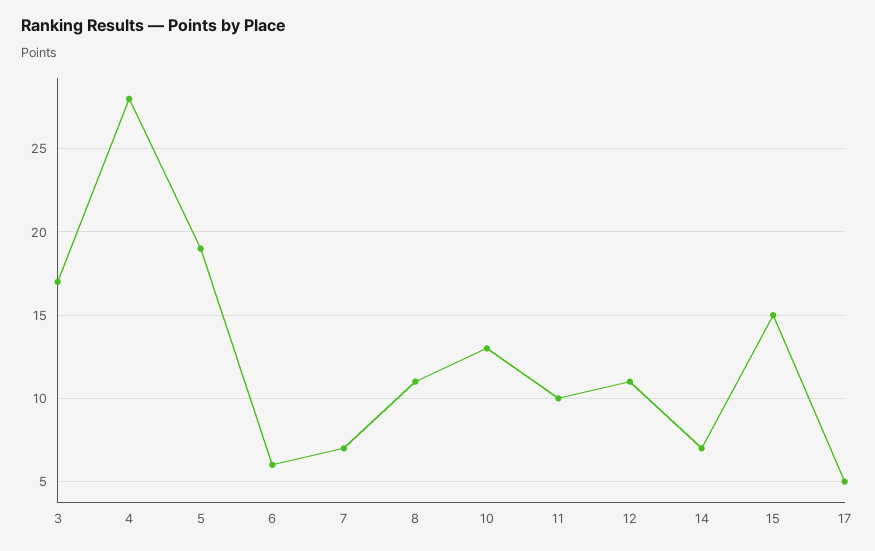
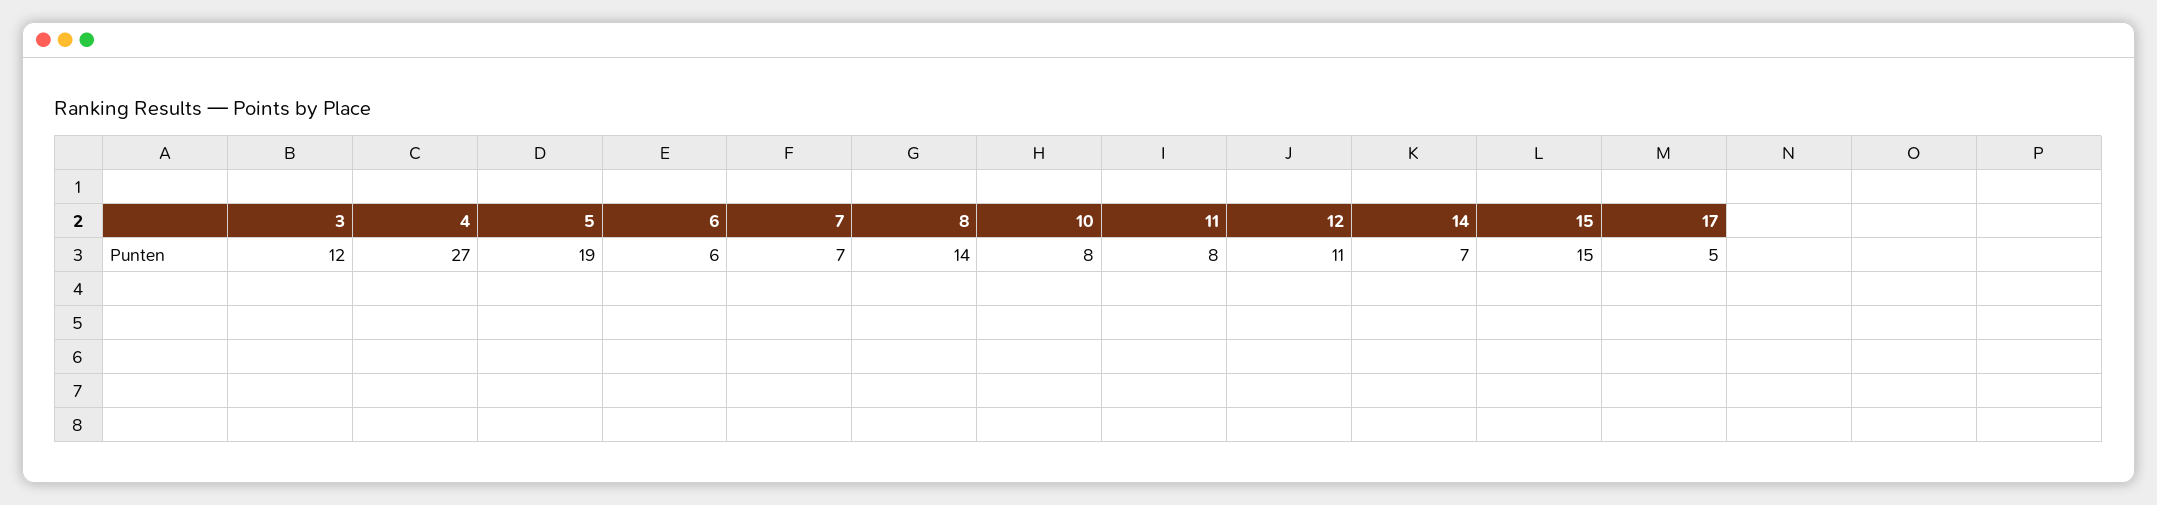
  {
-   "3": 17,
+   "3": 12,
-   "4": 28,
+   "4": 27,
    "5": 19,
    "6": 6,
    "7": 7,
-   "8": 11,
+   "8": 14,
-   "10": 13,
+   "10": 8,
-   "11": 10,
+   "11": 8,
    "12": 11,
    "14": 7,
    "15": 15,
    "17": 5
  }

